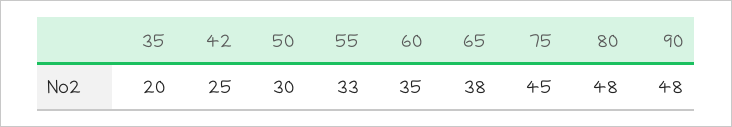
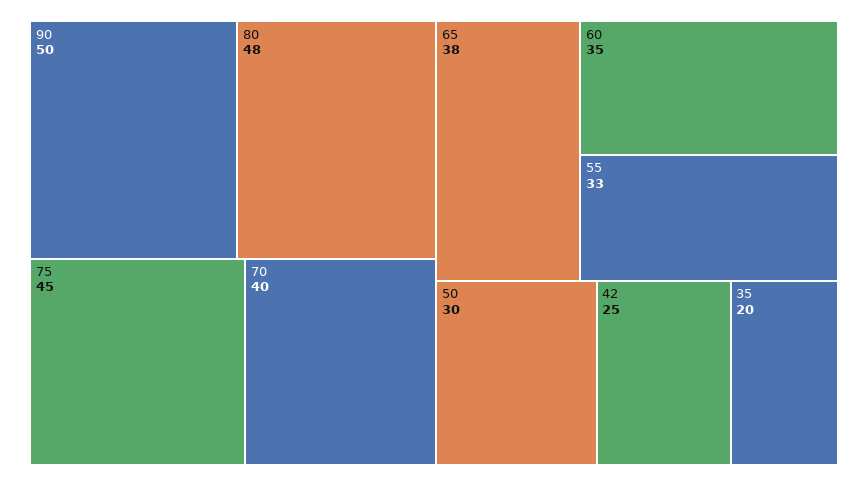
  {
    "35": 20,
    "42": 25,
    "50": 30,
    "55": 33,
    "60": 35,
    "65": 38,
    "75": 45,
    "80": 48,
-   "90": 48
+   "90": 50,
+   "70": 40
  }

